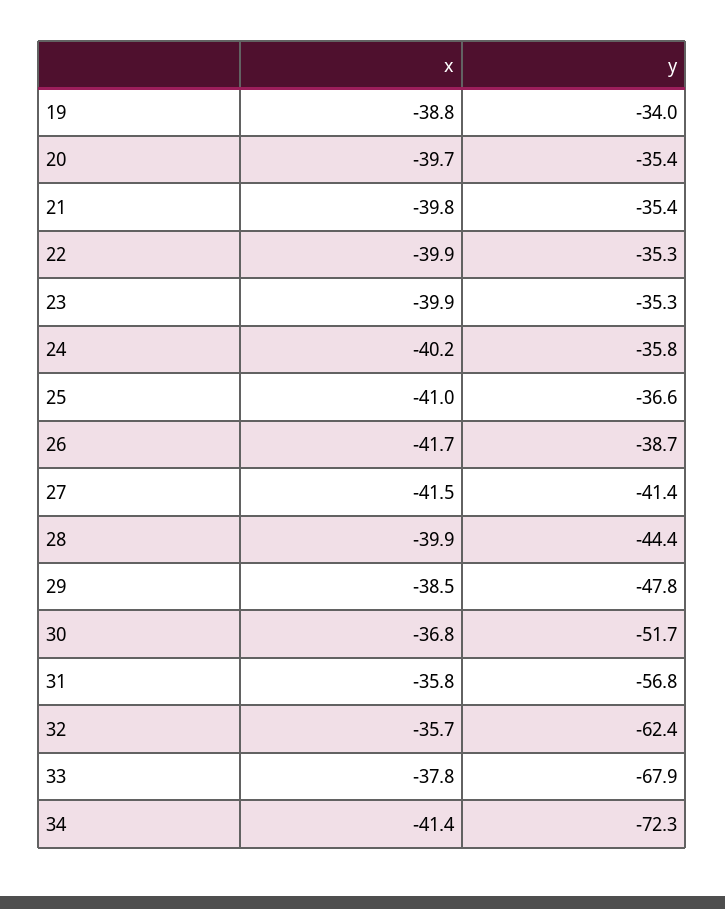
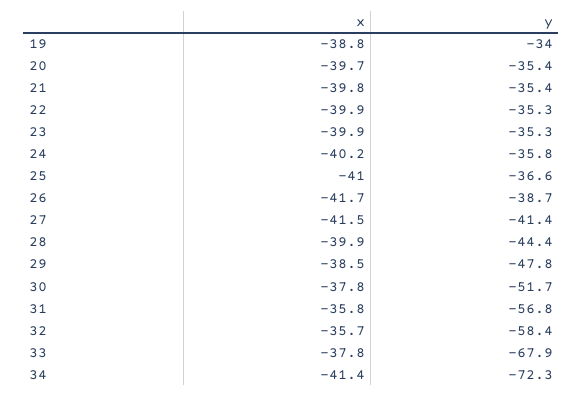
  {
    "x": {
      "19": -38.8,
      "20": -39.7,
      "21": -39.8,
      "22": -39.9,
      "23": -39.9,
      "24": -40.2,
      "25": -41,
      "26": -41.7,
      "27": -41.5,
      "28": -39.9,
      "29": -38.5,
-     "30": -36.8,
+     "30": -37.8,
      "31": -35.8,
      "32": -35.7,
      "33": -37.8,
      "34": -41.4
    },
    "y": {
      "19": -34,
      "20": -35.4,
      "21": -35.4,
      "22": -35.3,
      "23": -35.3,
      "24": -35.8,
      "25": -36.6,
      "26": -38.7,
      "27": -41.4,
      "28": -44.4,
      "29": -47.8,
      "30": -51.7,
      "31": -56.8,
-     "32": -62.4,
+     "32": -58.4,
      "33": -67.9,
      "34": -72.3
    }
  }

